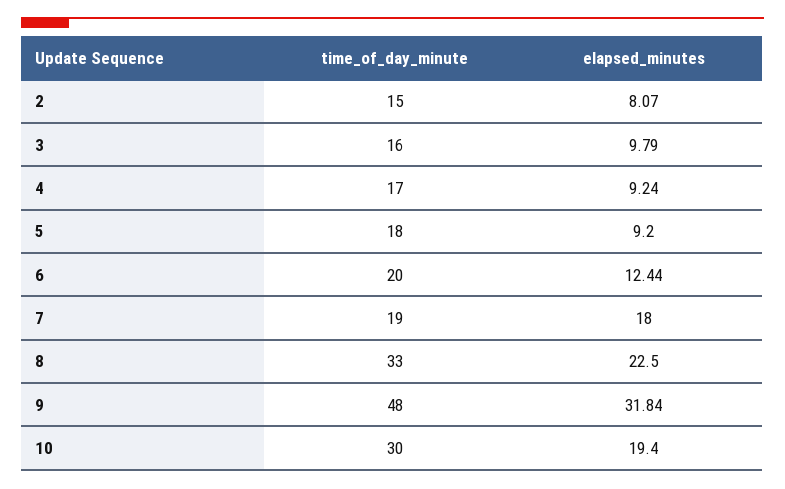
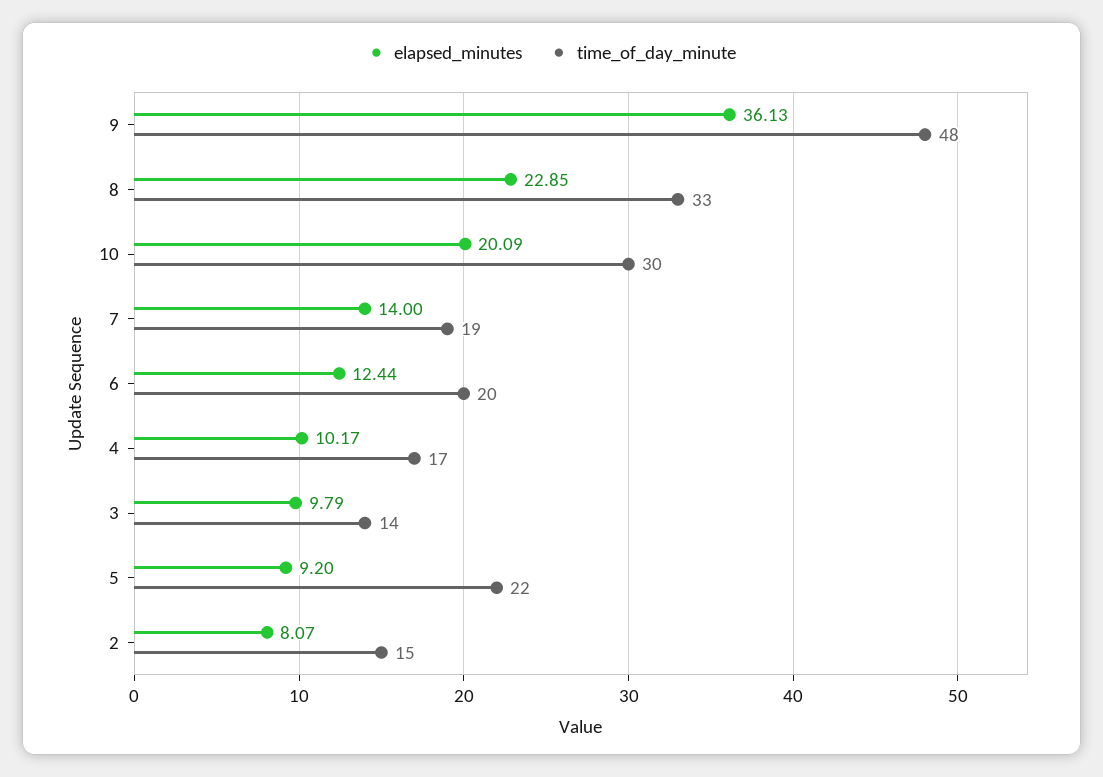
  {
    "time_of_day_minute": {
      "2": 15,
-     "3": 16,
+     "3": 14,
      "4": 17,
-     "5": 18,
+     "5": 22,
      "6": 20,
      "7": 19,
      "8": 33,
      "9": 48,
      "10": 30
    },
    "elapsed_minutes": {
      "2": 8.07,
      "3": 9.79,
-     "4": 9.24,
+     "4": 10.17,
      "5": 9.2,
      "6": 12.44,
-     "7": 18,
+     "7": 14,
-     "8": 22.5,
+     "8": 22.85,
-     "9": 31.84,
+     "9": 36.13,
-     "10": 19.4
+     "10": 20.09
    }
  }

